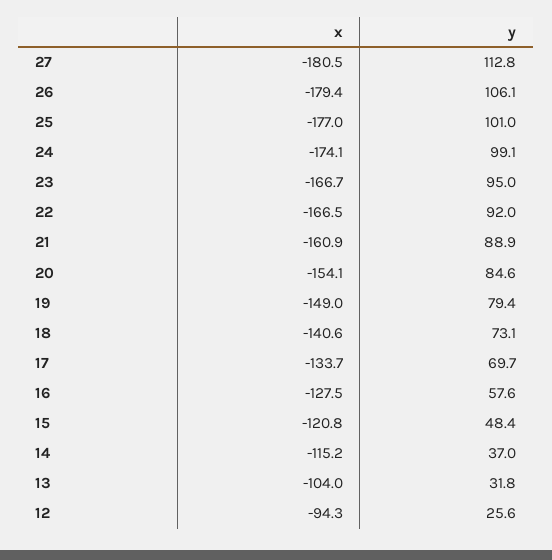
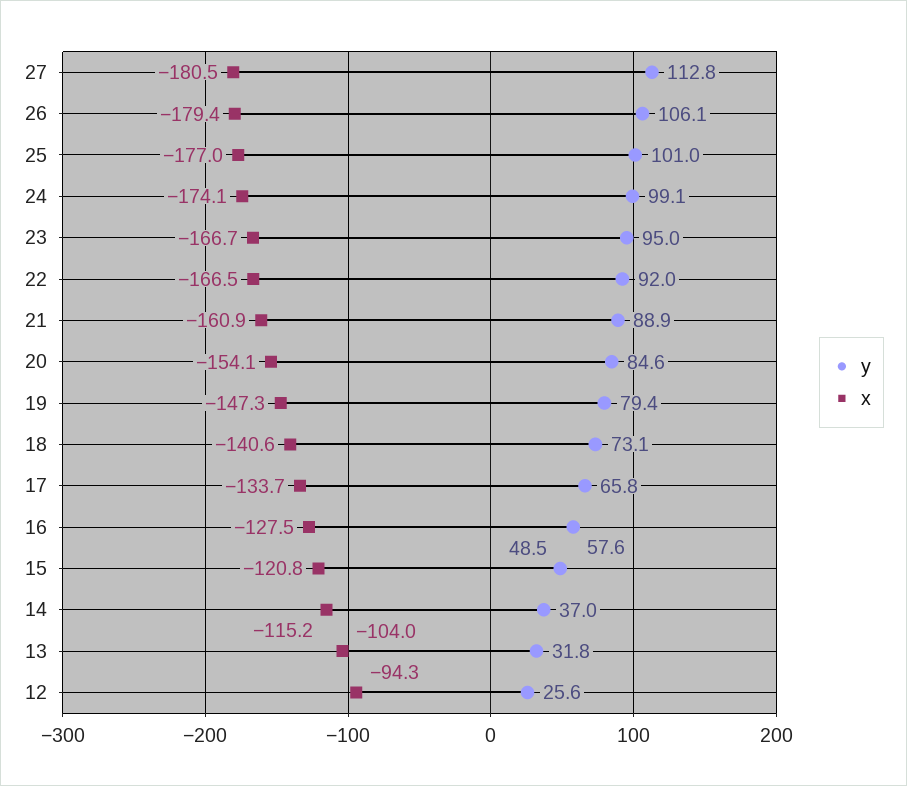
  {
    "x": {
      "27": -180.5,
      "26": -179.4,
      "25": -177,
      "24": -174.1,
      "23": -166.7,
      "22": -166.5,
      "21": -160.9,
      "20": -154.1,
-     "19": -149,
+     "19": -147.3,
      "18": -140.6,
      "17": -133.7,
      "16": -127.5,
      "15": -120.8,
      "14": -115.2,
      "13": -104,
      "12": -94.3
    },
    "y": {
      "27": 112.8,
      "26": 106.1,
      "25": 101,
      "24": 99.1,
      "23": 95,
      "22": 92,
      "21": 88.9,
      "20": 84.6,
      "19": 79.4,
      "18": 73.1,
-     "17": 69.7,
+     "17": 65.8,
      "16": 57.6,
-     "15": 48.4,
+     "15": 48.5,
      "14": 37,
      "13": 31.8,
      "12": 25.6
    }
  }

